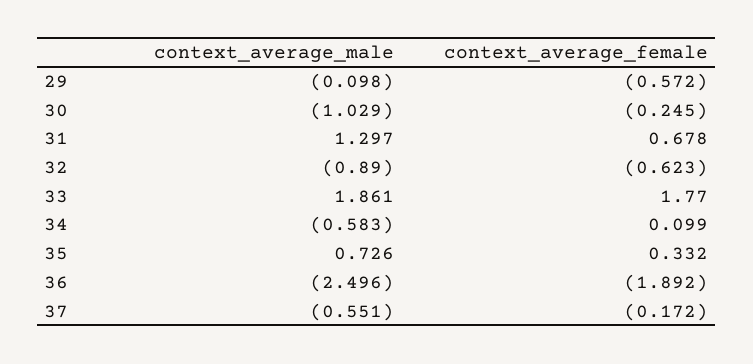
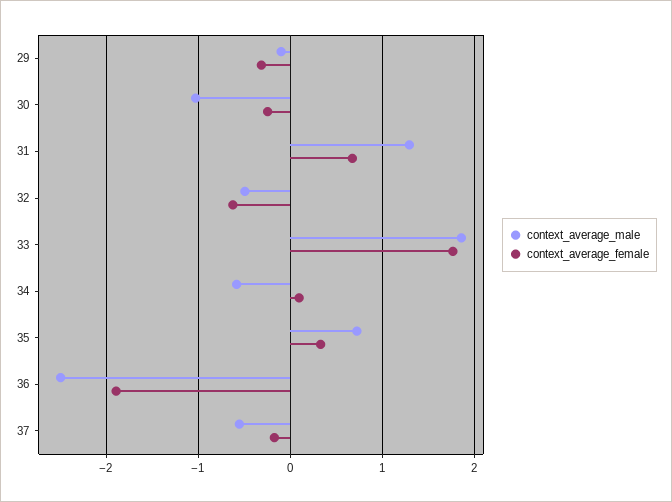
  {
    "context_average_male": {
      "29": -0.098,
      "30": -1.029,
      "31": 1.297,
-     "32": -0.89,
+     "32": -0.5,
      "33": 1.861,
      "34": -0.583,
      "35": 0.726,
      "36": -2.496,
      "37": -0.551
    },
    "context_average_female": {
-     "29": -0.572,
+     "29": -0.3,
      "30": -0.245,
      "31": 0.678,
      "32": -0.623,
      "33": 1.77,
      "34": 0.099,
      "35": 0.332,
      "36": -1.892,
      "37": -0.172
    }
  }

